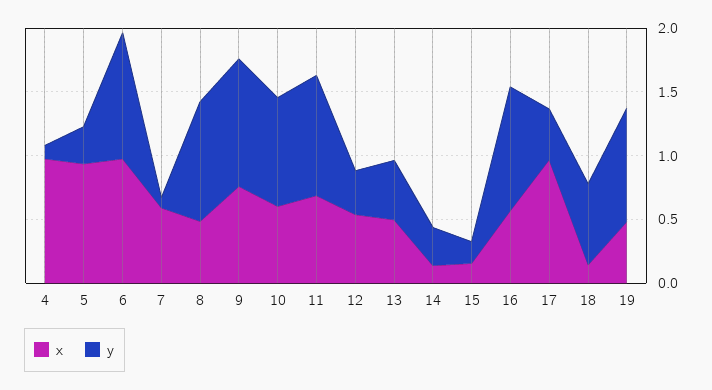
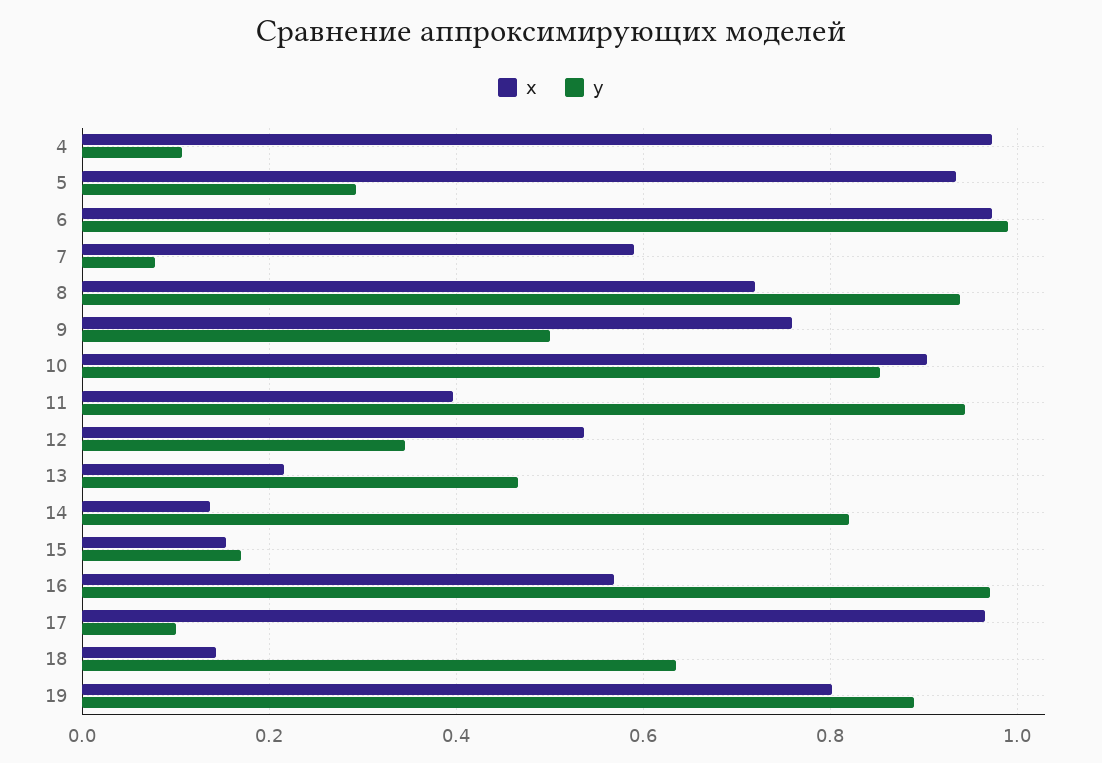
  {
    "x": {
      "4": 0.98,
      "5": 0.94,
      "6": 0.98,
      "7": 0.58,
-     "8": 0.5,
+     "8": 0.72,
      "9": 0.76,
-     "10": 0.6,
+     "10": 0.9,
-     "11": 0.7,
+     "11": 0.4,
      "12": 0.54,
-     "13": 0.5,
+     "13": 0.22,
      "14": 0.14,
      "15": 0.16,
      "16": 0.56,
      "17": 0.96,
      "18": 0.14,
-     "19": 0.5
+     "19": 0.8
    },
    "y": {
      "4": 0.1,
      "5": 0.3,
      "6": 1,
      "7": 0.08,
      "8": 0.94,
-     "9": 1,
+     "9": 0.5,
      "10": 0.86,
      "11": 0.94,
      "12": 0.34,
      "13": 0.46,
-     "14": 0.3,
+     "14": 0.82,
      "15": 0.18,
      "16": 0.98,
-     "17": 0.4,
+     "17": 0.1,
      "18": 0.64,
      "19": 0.9
    }
  }

